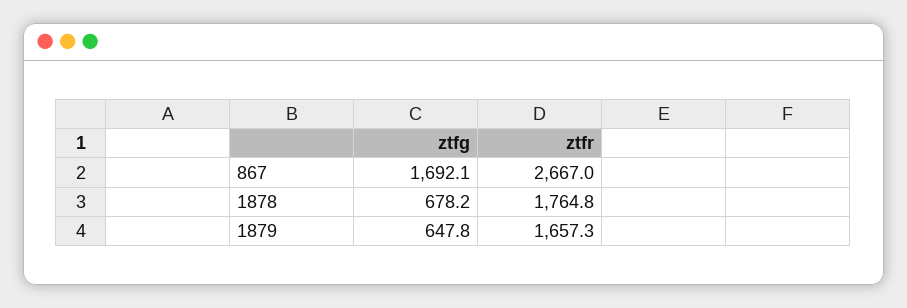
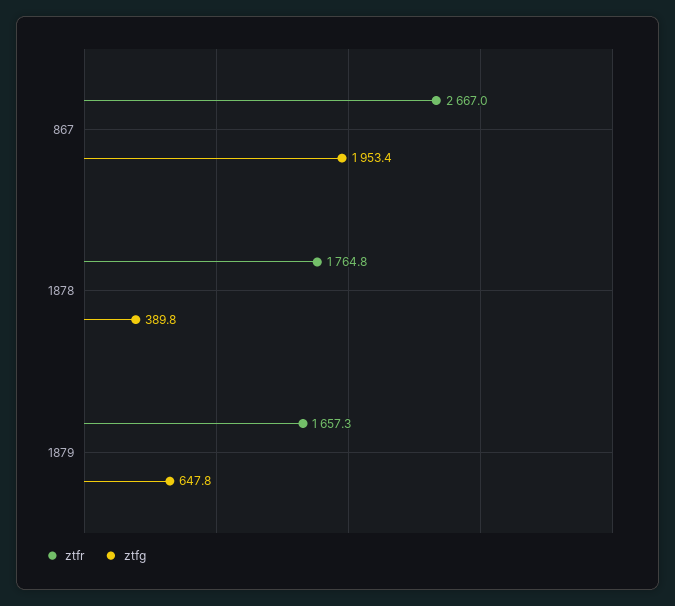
  {
    "ztfg": {
-     "867": 1692.1,
+     "867": 1953.4,
-     "1878": 678.2,
+     "1878": 389.8,
      "1879": 647.8
    },
    "ztfr": {
      "867": 2667,
      "1878": 1764.8,
      "1879": 1657.3
    }
  }

